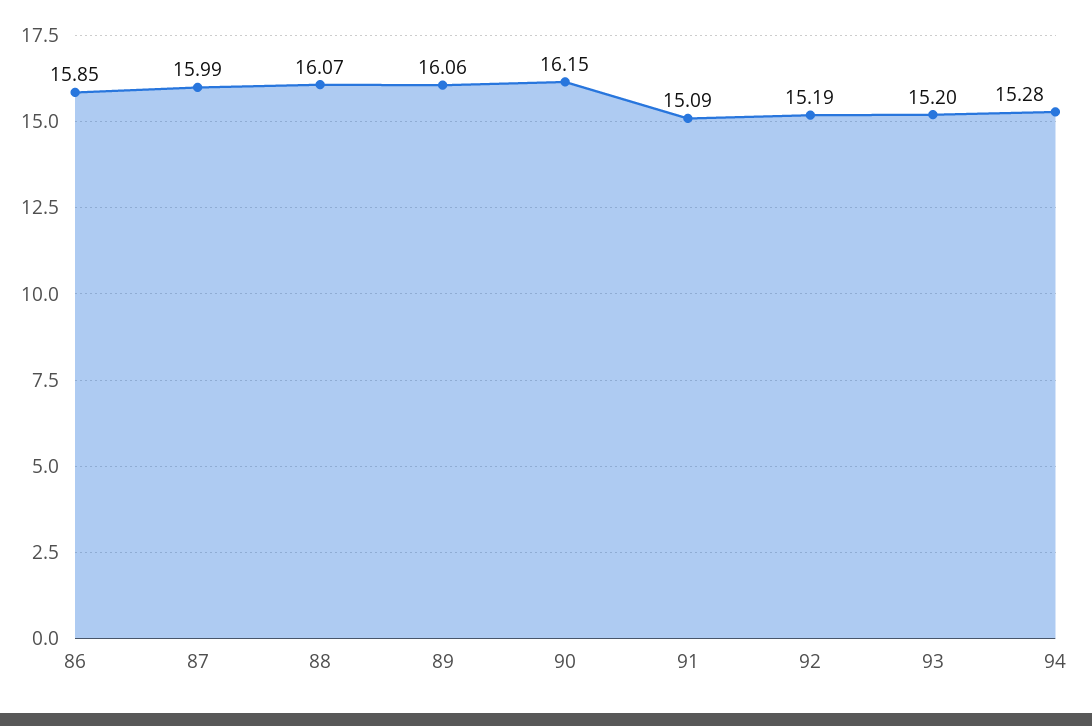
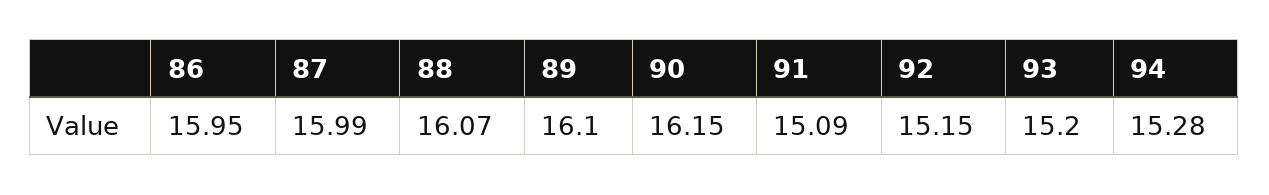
  {
-   "86": 15.85,
+   "86": 15.95,
    "87": 15.99,
    "88": 16.07,
-   "89": 16.06,
+   "89": 16.1,
    "90": 16.15,
    "91": 15.09,
-   "92": 15.19,
+   "92": 15.15,
    "93": 15.2,
    "94": 15.28
  }

